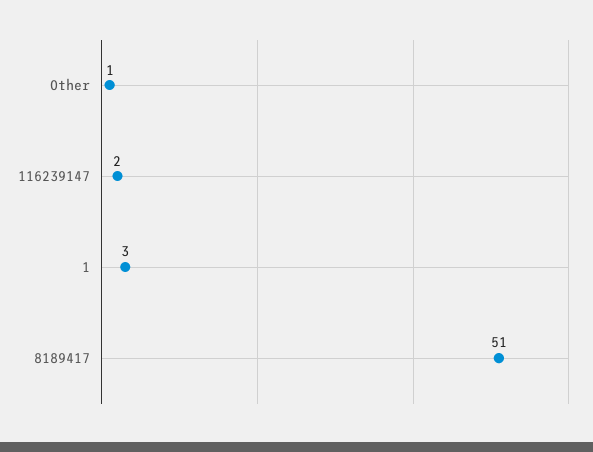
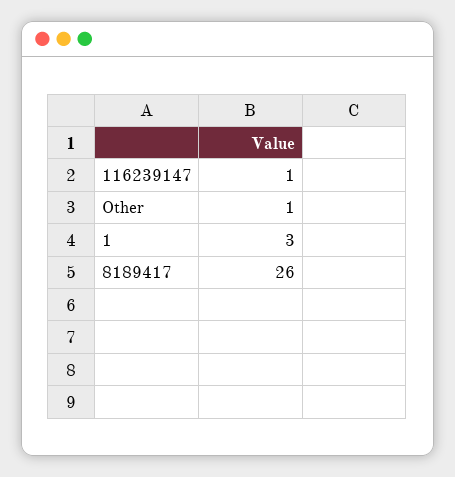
  {
    "Other": 1,
-   "116239147": 2,
+   "116239147": 1,
    "1": 3,
-   "8189417": 51
+   "8189417": 26
  }

